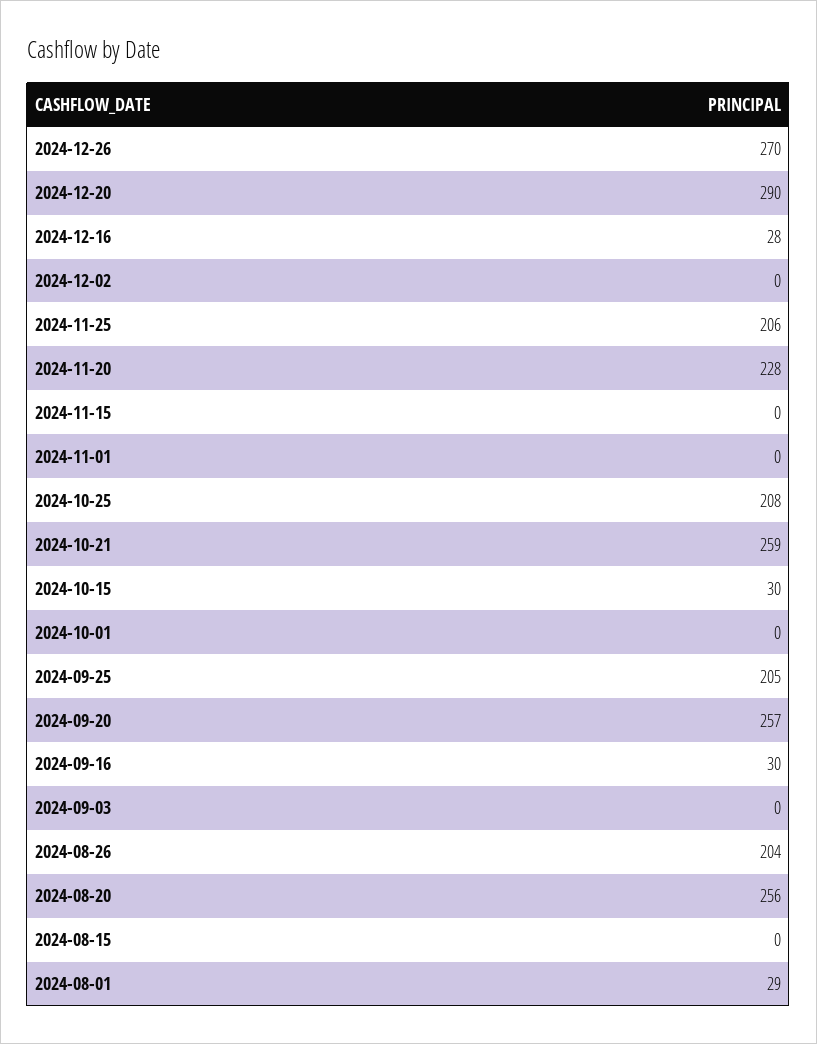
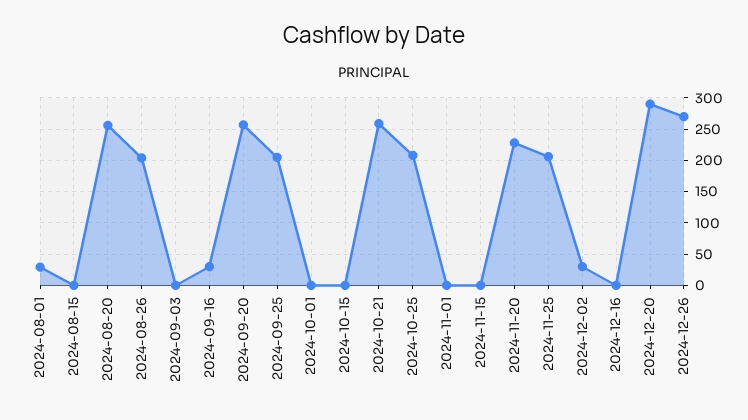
  {
    "2024-12-26": 270,
    "2024-12-20": 290,
-   "2024-12-16": 28,
+   "2024-12-16": 0,
-   "2024-12-02": 0,
+   "2024-12-02": 30,
    "2024-11-25": 206,
    "2024-11-20": 228,
    "2024-11-15": 0,
    "2024-11-01": 0,
    "2024-10-25": 208,
    "2024-10-21": 259,
-   "2024-10-15": 30,
+   "2024-10-15": 0,
    "2024-10-01": 0,
    "2024-09-25": 205,
    "2024-09-20": 257,
    "2024-09-16": 30,
    "2024-09-03": 0,
    "2024-08-26": 204,
    "2024-08-20": 256,
    "2024-08-15": 0,
    "2024-08-01": 29
  }

